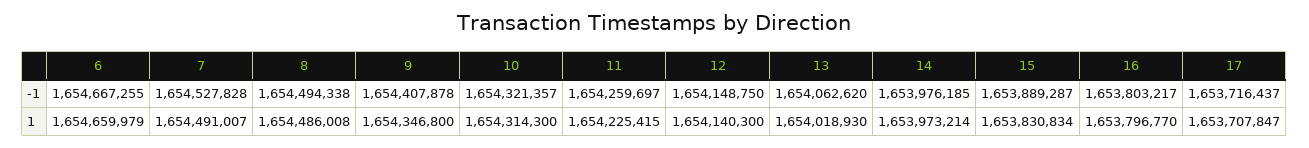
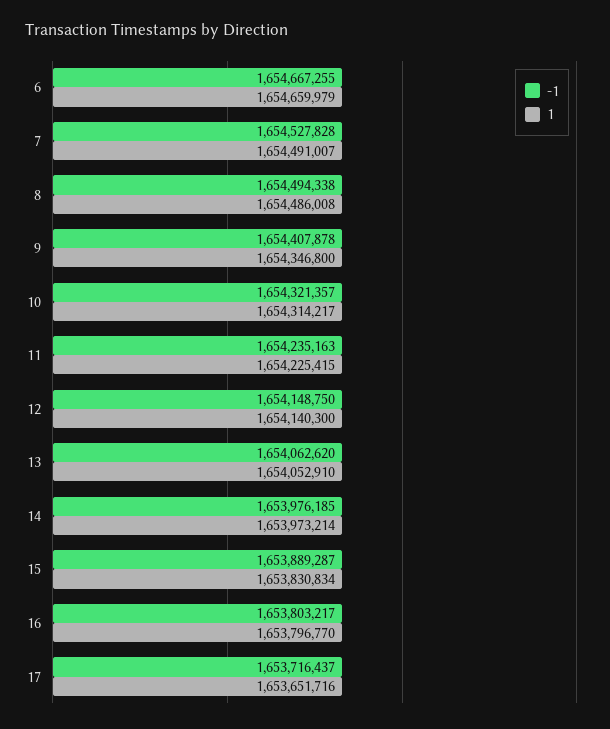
  {
    "-1": {
      "6": 1654667255,
      "7": 1654527828,
      "8": 1654494338,
      "9": 1654407878,
      "10": 1654321357,
-     "11": 1654259697,
+     "11": 1654235163,
      "12": 1654148750,
      "13": 1654062620,
      "14": 1653976185,
      "15": 1653889287,
      "16": 1653803217,
      "17": 1653716437
    },
    "1": {
      "6": 1654659979,
      "7": 1654491007,
      "8": 1654486008,
      "9": 1654346800,
-     "10": 1654314300,
+     "10": 1654314217,
      "11": 1654225415,
      "12": 1654140300,
-     "13": 1654018930,
+     "13": 1654052910,
      "14": 1653973214,
      "15": 1653830834,
      "16": 1653796770,
-     "17": 1653707847
+     "17": 1653651716
    }
  }

